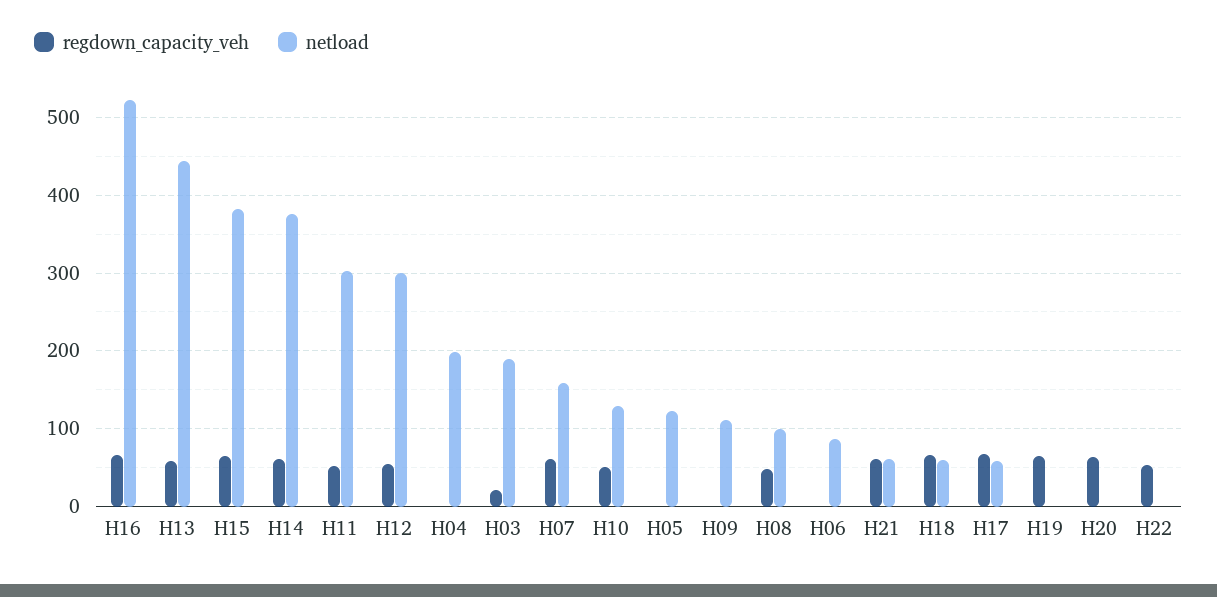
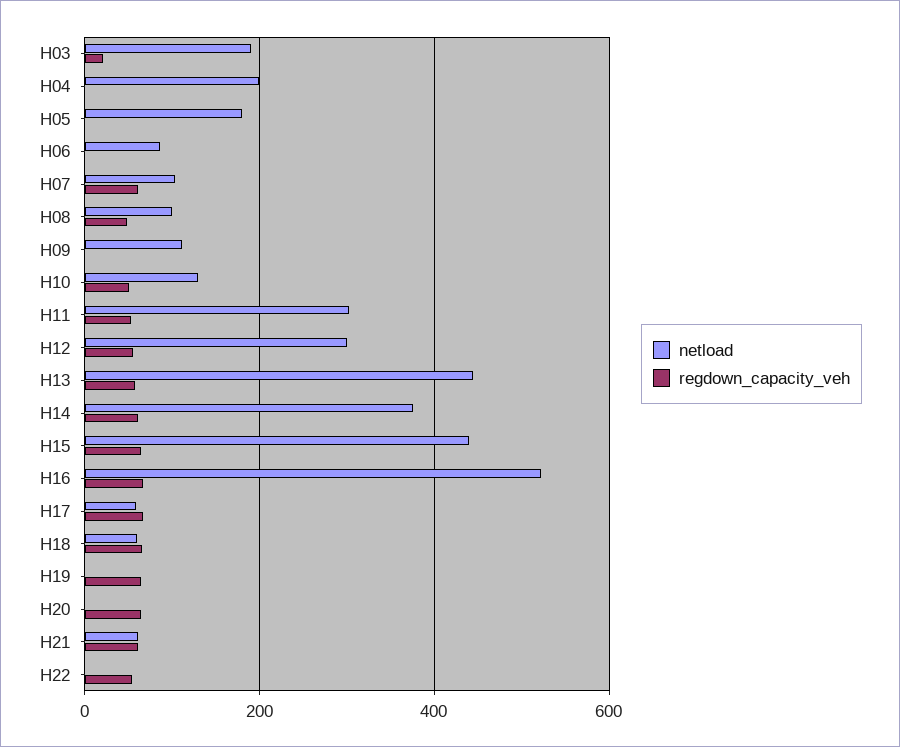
  {
    "regdown_capacity_veh": {
      "H16": 70,
      "H13": 60,
      "H15": 60,
      "H14": 60,
      "H11": 50,
      "H12": 60,
      "H04": 0,
      "H03": 20,
      "H07": 60,
      "H10": 50,
      "H05": 0,
      "H09": 0,
      "H08": 50,
      "H06": 0,
      "H21": 60,
      "H18": 70,
      "H17": 70,
      "H19": 60,
      "H20": 60,
      "H22": 50
    },
    "netload": {
      "H16": 520,
      "H13": 440,
-     "H15": 380,
+     "H15": 440,
      "H14": 380,
      "H11": 300,
      "H12": 300,
      "H04": 200,
      "H03": 190,
-     "H07": 160,
+     "H07": 100,
      "H10": 130,
-     "H05": 120,
+     "H05": 180,
      "H09": 110,
      "H08": 100,
      "H06": 90,
      "H21": 60,
      "H18": 60,
      "H17": 60,
      "H19": 0,
      "H20": 0,
      "H22": 0
    }
  }

